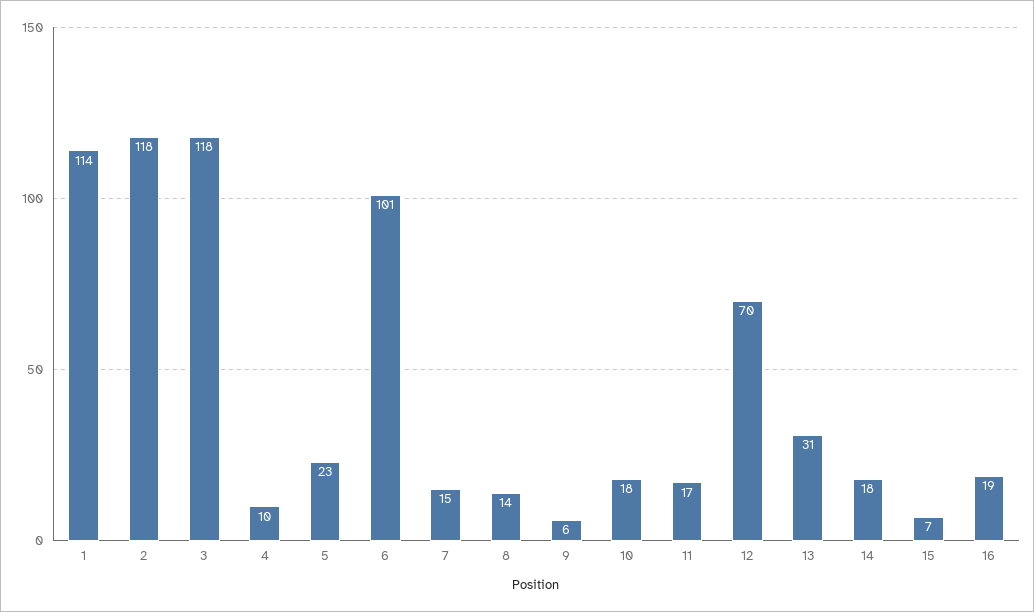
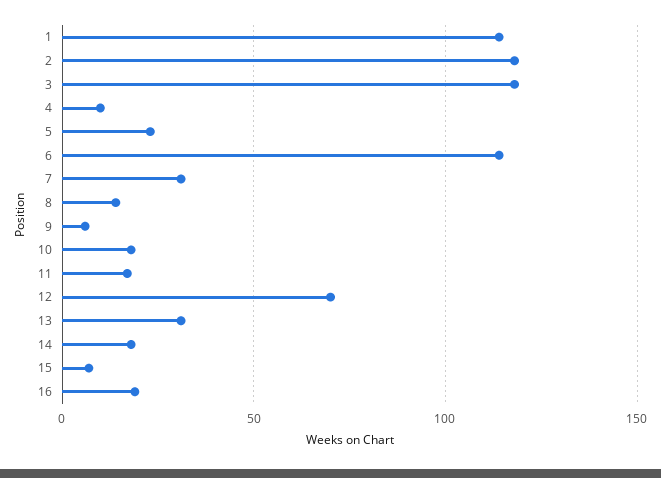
  {
    "1": 114,
    "2": 118,
    "3": 118,
    "4": 10,
    "5": 23,
-   "6": 101,
+   "6": 115,
-   "7": 15,
+   "7": 30,
    "8": 14,
    "9": 6,
    "10": 18,
    "11": 17,
    "12": 70,
    "13": 31,
    "14": 18,
    "15": 7,
    "16": 19
  }

